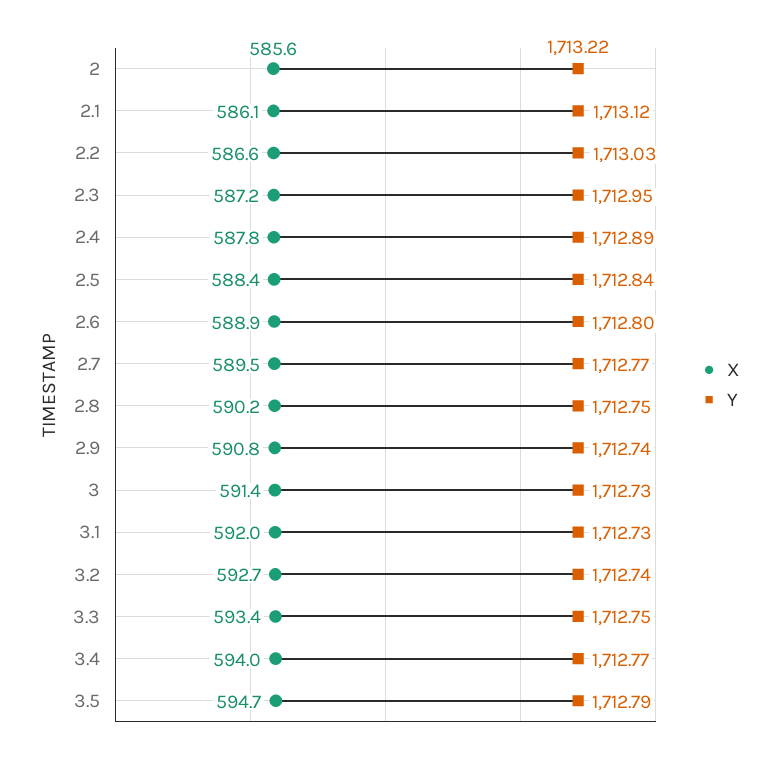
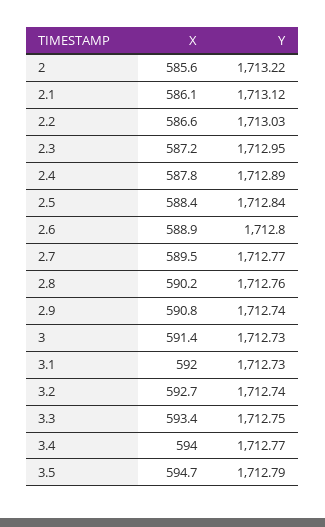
  {
    "X": {
      "2": 585.6,
      "2.1": 586.1,
      "2.2": 586.6,
      "2.3": 587.2,
      "2.4": 587.8,
      "2.5": 588.4,
      "2.6": 588.9,
      "2.7": 589.5,
      "2.8": 590.2,
      "2.9": 590.8,
      "3": 591.4,
      "3.1": 592,
      "3.2": 592.7,
      "3.3": 593.4,
      "3.4": 594,
      "3.5": 594.7
    },
    "Y": {
      "2": 1713.22,
      "2.1": 1713.12,
      "2.2": 1713.03,
      "2.3": 1712.95,
      "2.4": 1712.89,
      "2.5": 1712.84,
      "2.6": 1712.8,
      "2.7": 1712.77,
-     "2.8": 1712.75,
+     "2.8": 1712.76,
      "2.9": 1712.74,
      "3": 1712.73,
      "3.1": 1712.73,
      "3.2": 1712.74,
      "3.3": 1712.75,
      "3.4": 1712.77,
      "3.5": 1712.79
    }
  }

